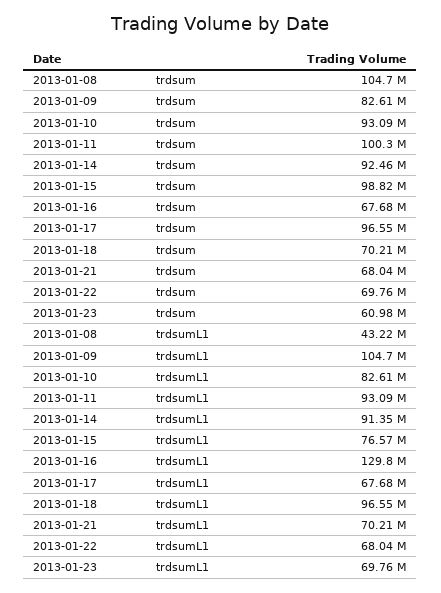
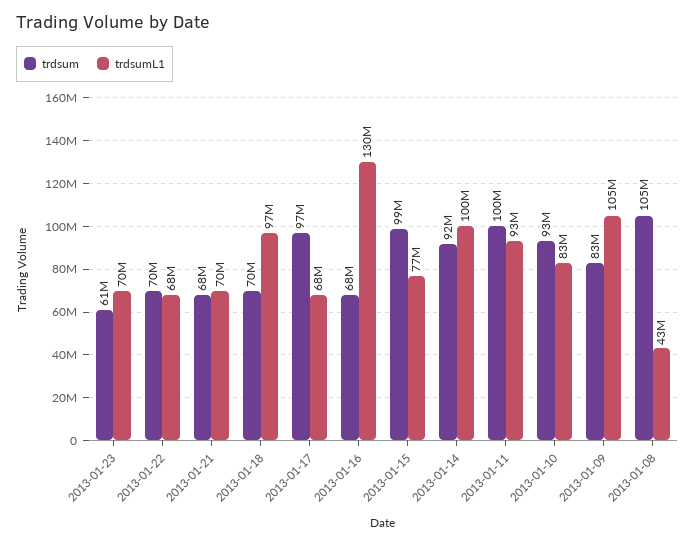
  {
    "trdsum": {
      "2013-01-08": 104700000,
      "2013-01-09": 82610000,
      "2013-01-10": 93090000,
      "2013-01-11": 100300000,
      "2013-01-14": 92460000,
      "2013-01-15": 98820000,
      "2013-01-16": 67680000,
      "2013-01-17": 96550000,
      "2013-01-18": 70210000,
      "2013-01-21": 68040000,
      "2013-01-22": 69760000,
      "2013-01-23": 60980000
    },
    "trdsumL1": {
      "2013-01-08": 43220000,
      "2013-01-09": 104700000,
      "2013-01-10": 82610000,
      "2013-01-11": 93090000,
-     "2013-01-14": 91350000,
+     "2013-01-14": 100000000,
      "2013-01-15": 76570000,
      "2013-01-16": 129800000,
      "2013-01-17": 67680000,
      "2013-01-18": 96550000,
      "2013-01-21": 70210000,
      "2013-01-22": 68040000,
      "2013-01-23": 69760000
    }
  }

